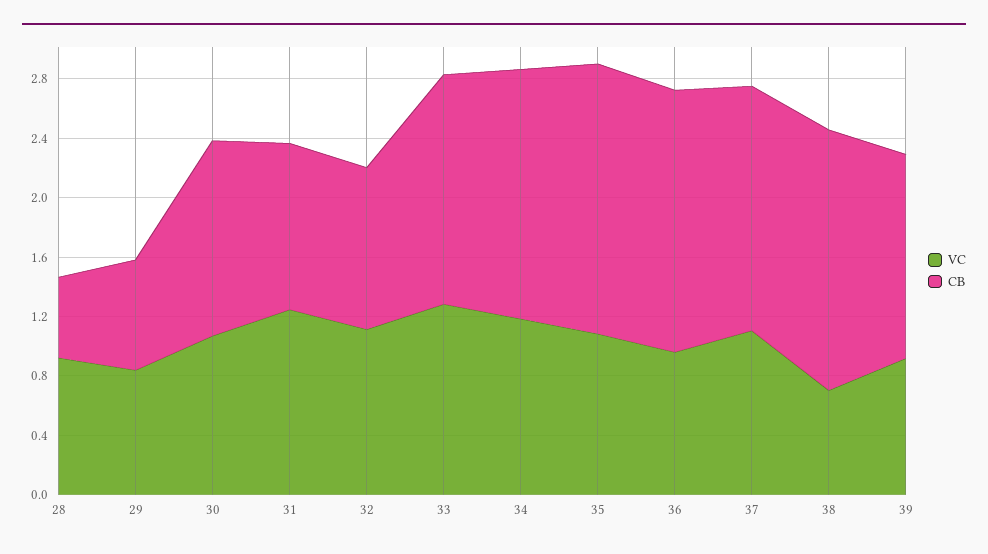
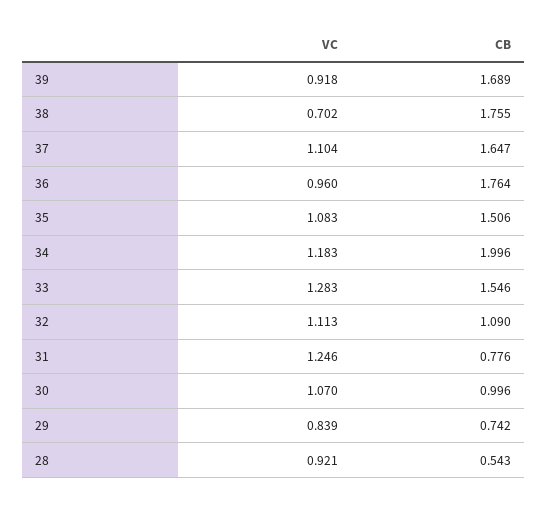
  {
    "VC": {
      "28": 0.921,
      "29": 0.839,
      "30": 1.07,
      "31": 1.246,
      "32": 1.113,
      "33": 1.283,
      "34": 1.183,
      "35": 1.083,
      "36": 0.96,
      "37": 1.104,
      "38": 0.702,
      "39": 0.918
    },
    "CB": {
      "28": 0.543,
      "29": 0.742,
-     "30": 1.3,
+     "30": 0.996,
-     "31": 1.1,
+     "31": 0.776,
      "32": 1.09,
      "33": 1.546,
-     "34": 1.7,
+     "34": 1.996,
-     "35": 1.8,
+     "35": 1.506,
      "36": 1.764,
      "37": 1.647,
      "38": 1.755,
-     "39": 1.4
+     "39": 1.689
    }
  }

